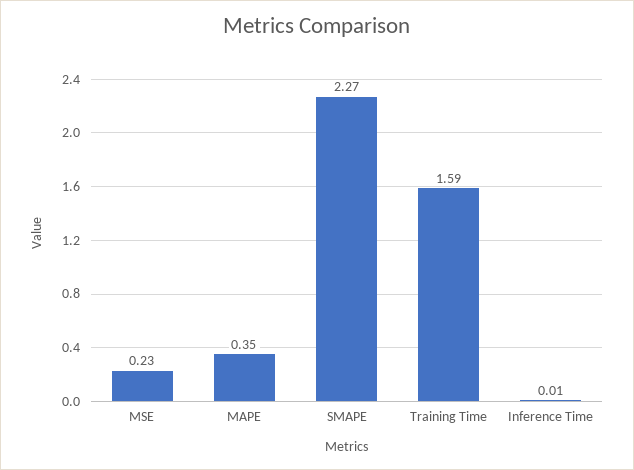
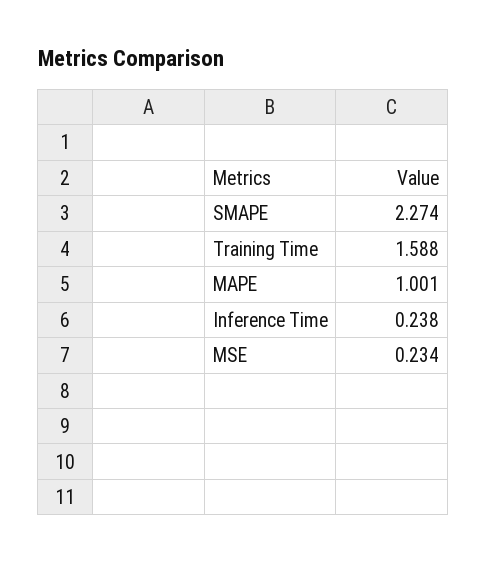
  {
    "MSE": 0.234,
-   "MAPE": 0.35,
+   "MAPE": 1.001,
    "SMAPE": 2.274,
    "Training Time": 1.588,
-   "Inference Time": 0.01
+   "Inference Time": 0.238
  }

